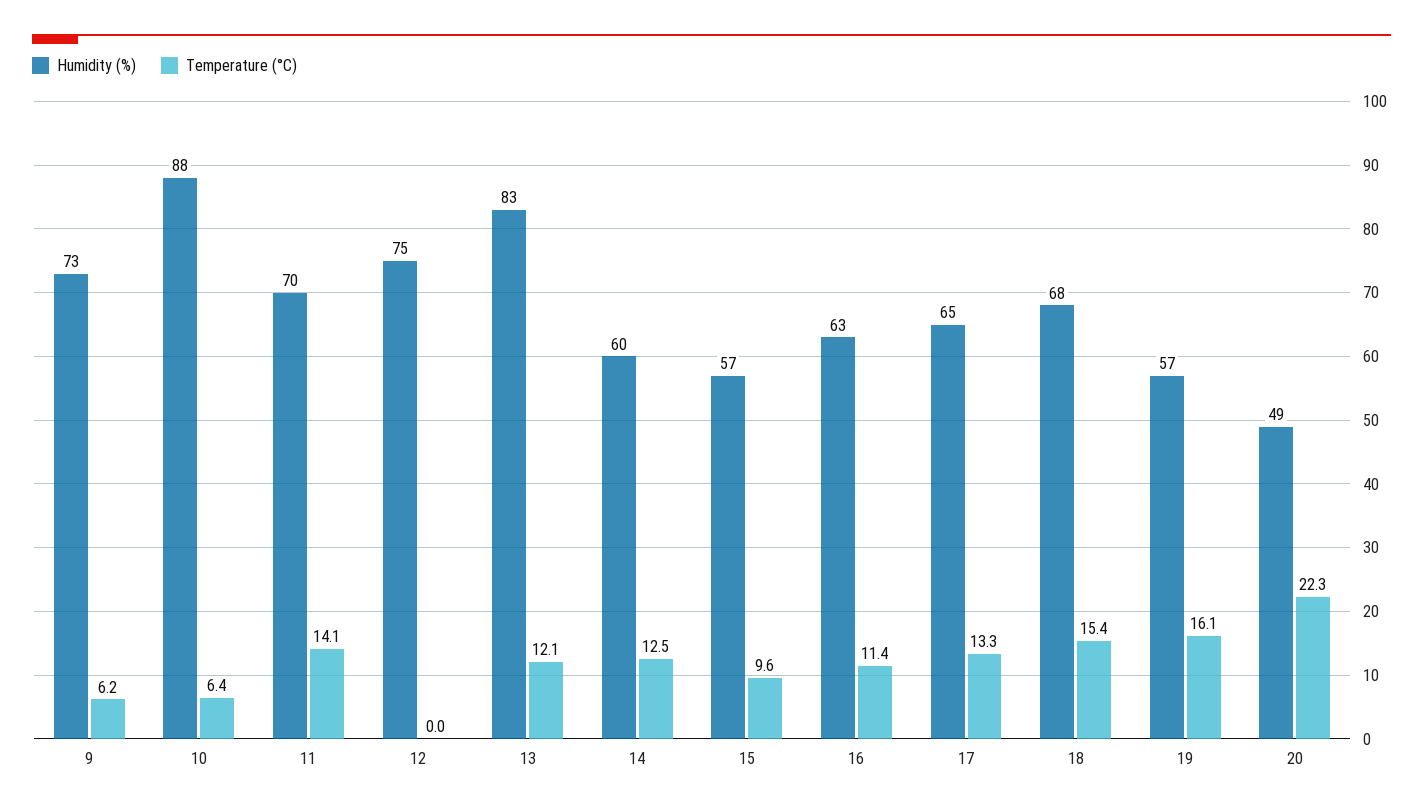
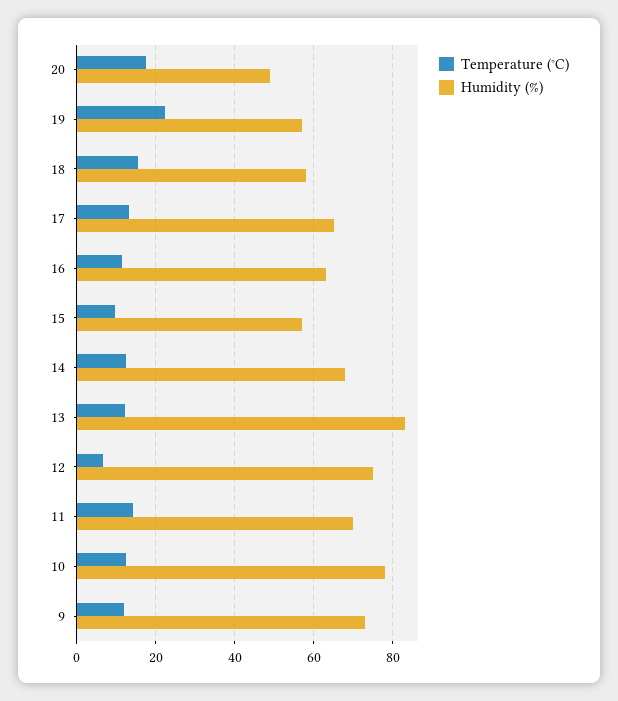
  {
    "Humidity (%)": {
      "9": 73,
-     "10": 88,
+     "10": 78,
      "11": 70,
      "12": 75,
      "13": 83,
-     "14": 60,
+     "14": 68,
      "15": 57,
      "16": 63,
      "17": 65,
-     "18": 68,
+     "18": 58,
      "19": 57,
      "20": 49
    },
    "Temperature (°C)": {
-     "9": 6.2,
+     "9": 12,
-     "10": 6.4,
+     "10": 12,
      "11": 14.1,
-     "12": 0,
+     "12": 6,
      "13": 12.1,
      "14": 12.5,
      "15": 9.6,
      "16": 11.4,
      "17": 13.3,
      "18": 15.4,
-     "19": 16.1,
+     "19": 22,
-     "20": 22.3
+     "20": 18
    }
  }

